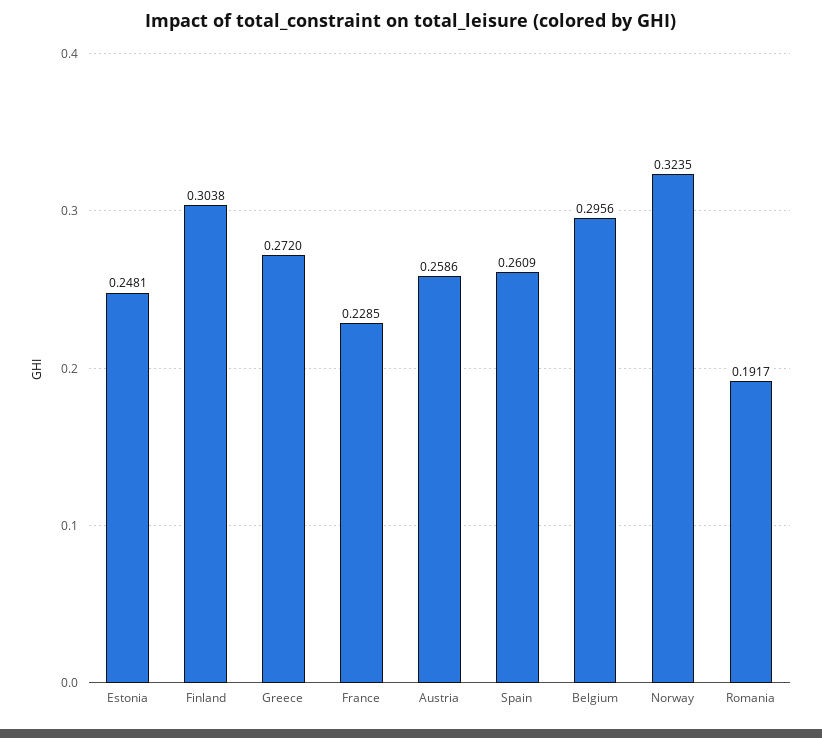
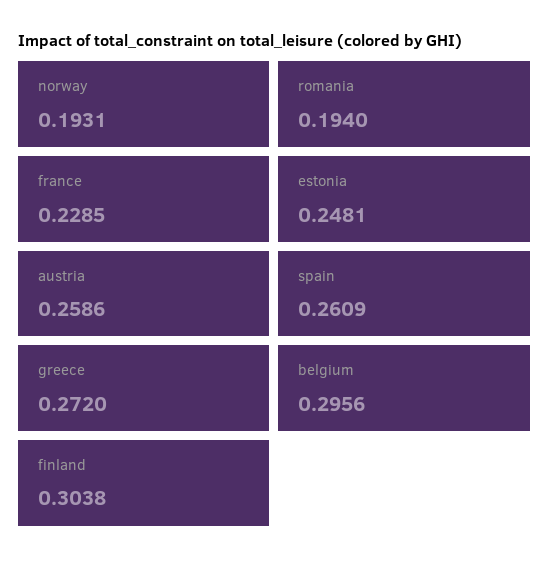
  {
    "Estonia": 0.2481,
    "Finland": 0.3038,
    "Greece": 0.272,
    "France": 0.2285,
    "Austria": 0.2586,
    "Spain": 0.2609,
    "Belgium": 0.2956,
-   "Norway": 0.3235,
+   "Norway": 0.1931,
-   "Romania": 0.1917
+   "Romania": 0.194
  }

